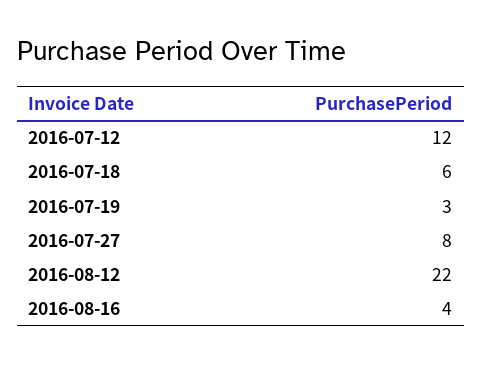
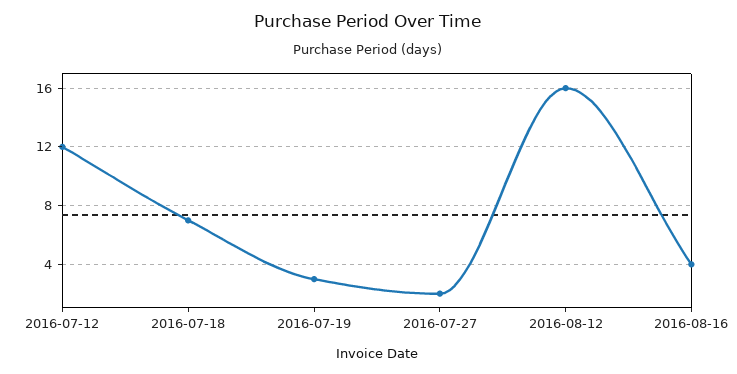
  {
    "2016-07-12": 12,
-   "2016-07-18": 6,
+   "2016-07-18": 7,
    "2016-07-19": 3,
-   "2016-07-27": 8,
+   "2016-07-27": 2,
-   "2016-08-12": 22,
+   "2016-08-12": 16,
    "2016-08-16": 4
  }

